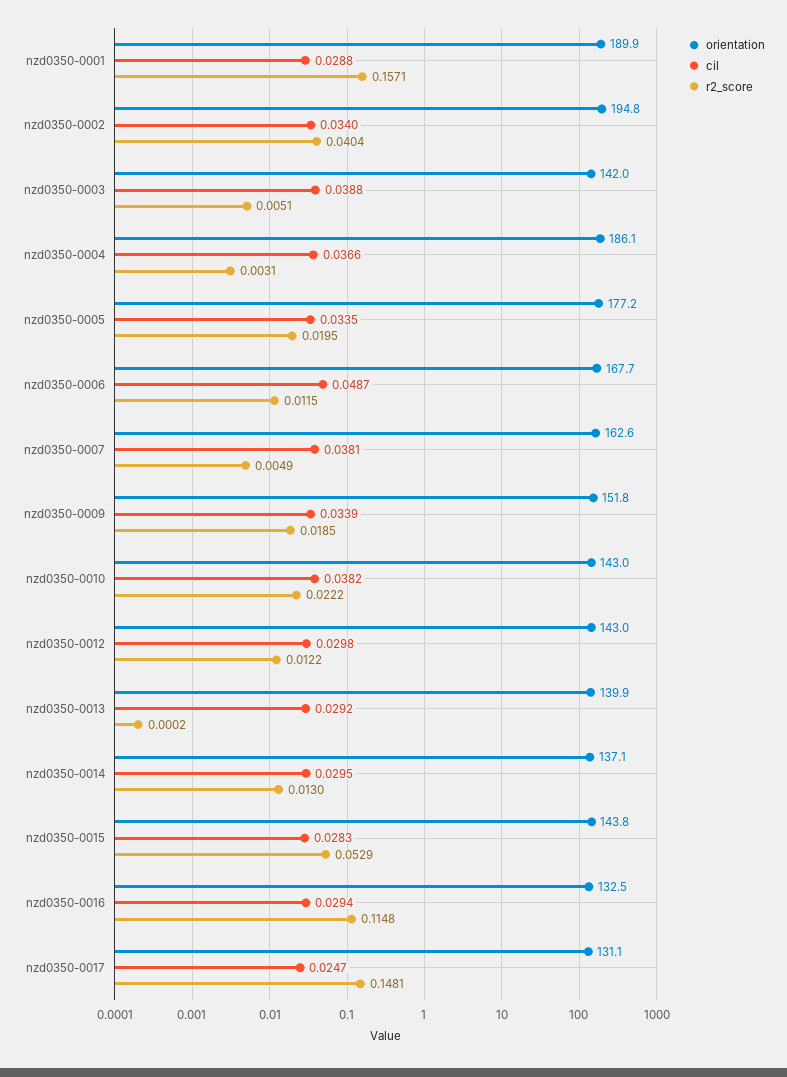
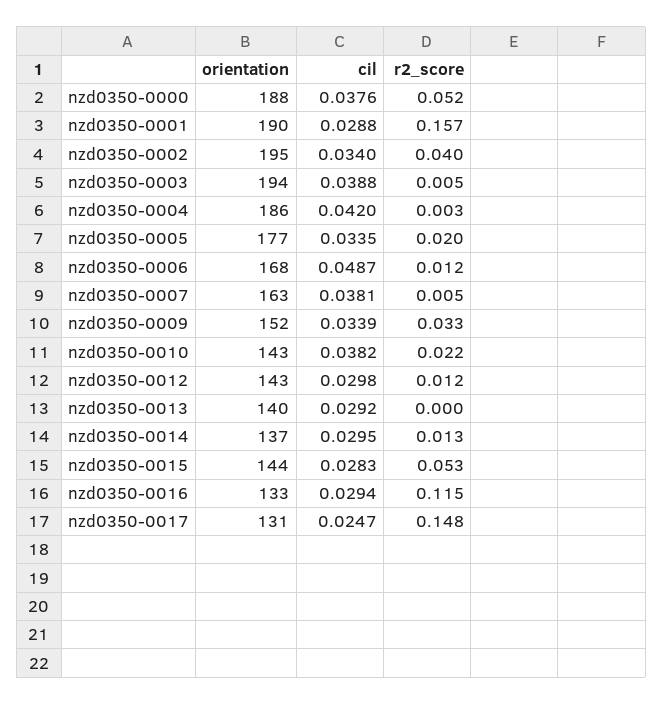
  {
    "orientation": {
      "nzd0350-0001": 189.9,
      "nzd0350-0002": 194.8,
-     "nzd0350-0003": 142,
+     "nzd0350-0003": 194,
      "nzd0350-0004": 186.1,
      "nzd0350-0005": 177.2,
      "nzd0350-0006": 167.7,
      "nzd0350-0007": 162.6,
      "nzd0350-0009": 151.8,
      "nzd0350-0010": 143,
      "nzd0350-0012": 143,
      "nzd0350-0013": 139.9,
      "nzd0350-0014": 137.1,
      "nzd0350-0015": 143.8,
      "nzd0350-0016": 132.5,
-     "nzd0350-0017": 131.1
+     "nzd0350-0017": 131.1,
+     "nzd0350-0000": 188
    },
    "cil": {
      "nzd0350-0001": 0.0288,
      "nzd0350-0002": 0.034,
      "nzd0350-0003": 0.0388,
-     "nzd0350-0004": 0.0366,
+     "nzd0350-0004": 0.042,
      "nzd0350-0005": 0.0335,
      "nzd0350-0006": 0.0487,
      "nzd0350-0007": 0.0381,
      "nzd0350-0009": 0.0339,
      "nzd0350-0010": 0.0382,
      "nzd0350-0012": 0.0298,
      "nzd0350-0013": 0.0292,
      "nzd0350-0014": 0.0295,
      "nzd0350-0015": 0.0283,
      "nzd0350-0016": 0.0294,
-     "nzd0350-0017": 0.0247
+     "nzd0350-0017": 0.0247,
+     "nzd0350-0000": 0.0376
    },
    "r2_score": {
      "nzd0350-0001": 0.1571,
      "nzd0350-0002": 0.0404,
      "nzd0350-0003": 0.0051,
      "nzd0350-0004": 0.0031,
      "nzd0350-0005": 0.0195,
      "nzd0350-0006": 0.0115,
      "nzd0350-0007": 0.0049,
-     "nzd0350-0009": 0.0185,
+     "nzd0350-0009": 0.033,
      "nzd0350-0010": 0.0222,
      "nzd0350-0012": 0.0122,
      "nzd0350-0013": 0.0002,
      "nzd0350-0014": 0.013,
      "nzd0350-0015": 0.0529,
      "nzd0350-0016": 0.1148,
-     "nzd0350-0017": 0.1481
+     "nzd0350-0017": 0.1481,
+     "nzd0350-0000": 0.052
    }
  }

